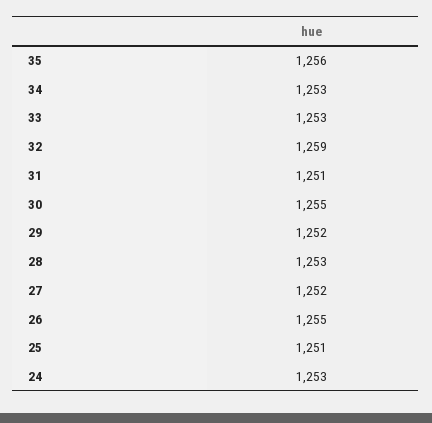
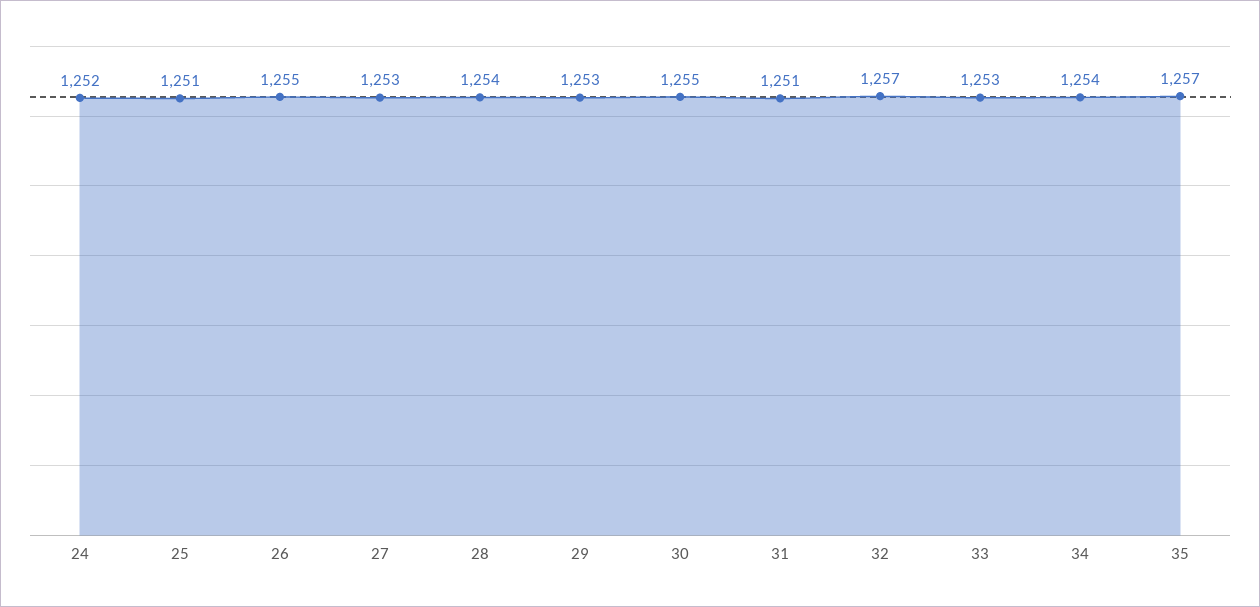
  {
-   "35": 1256,
+   "35": 1257,
-   "34": 1253,
+   "34": 1254,
    "33": 1253,
-   "32": 1259,
+   "32": 1257,
    "31": 1251,
    "30": 1255,
-   "29": 1252,
+   "29": 1253,
-   "28": 1253,
+   "28": 1254,
-   "27": 1252,
+   "27": 1253,
    "26": 1255,
    "25": 1251,
-   "24": 1253
+   "24": 1252
  }

